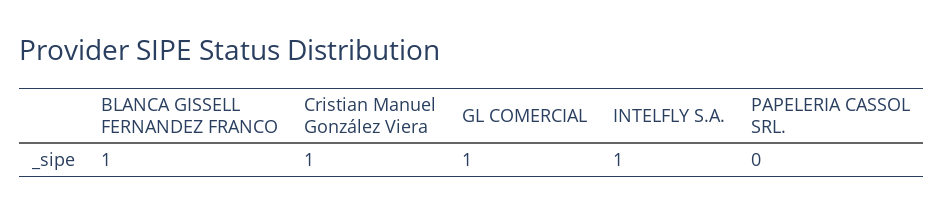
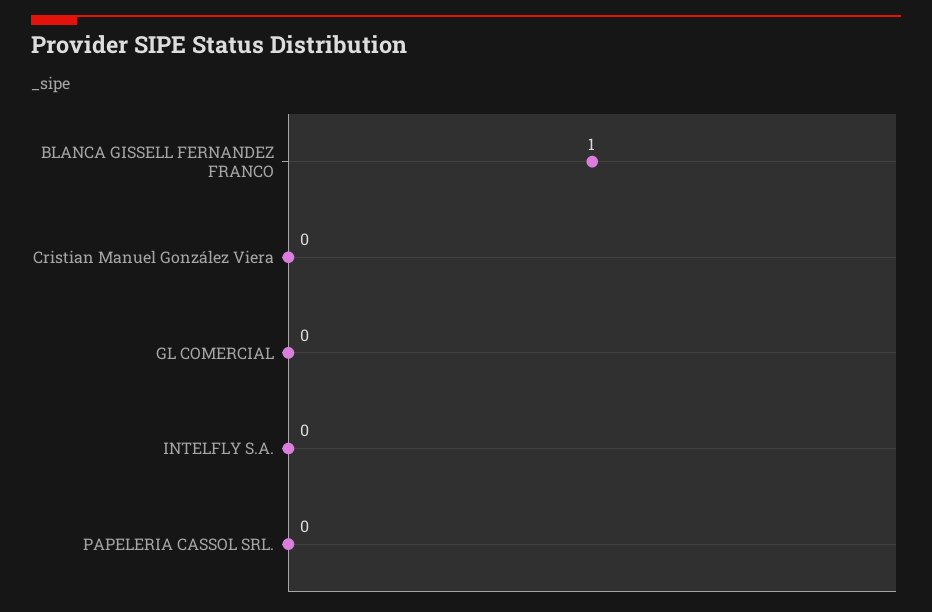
  {
    "BLANCA GISSELL FERNANDEZ FRANCO": 1,
-   "Cristian Manuel González Viera": 1,
+   "Cristian Manuel González Viera": 0,
-   "GL COMERCIAL": 1,
+   "GL COMERCIAL": 0,
-   "INTELFLY S.A.": 1,
+   "INTELFLY S.A.": 0,
    "PAPELERIA CASSOL SRL.": 0
  }

